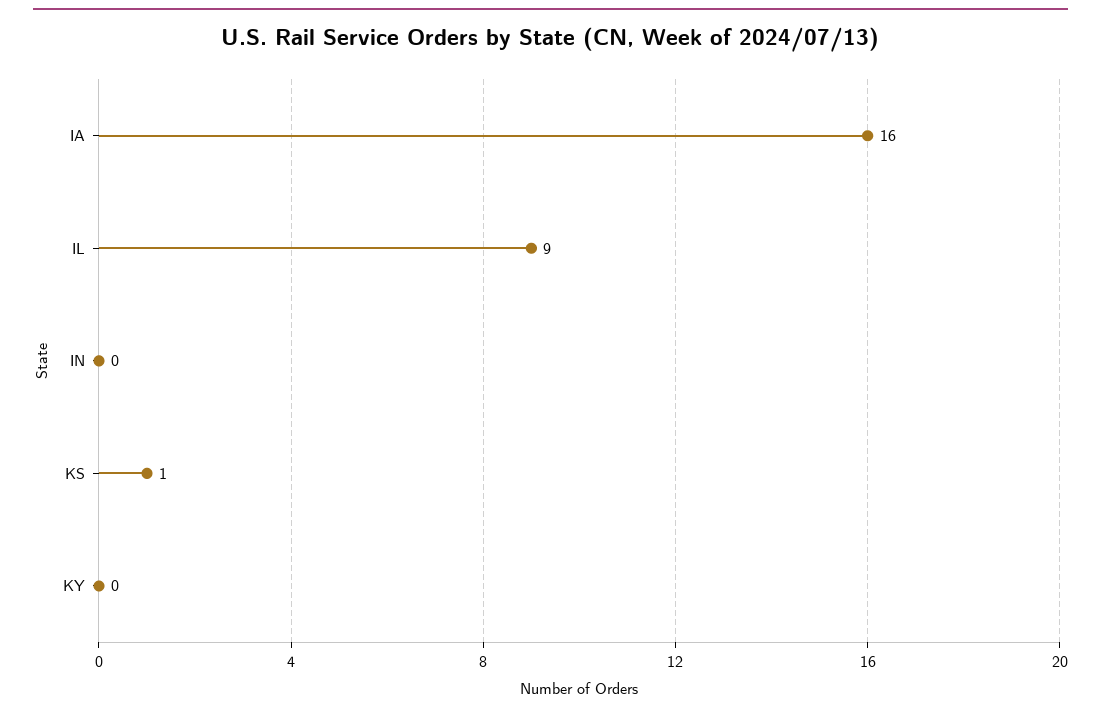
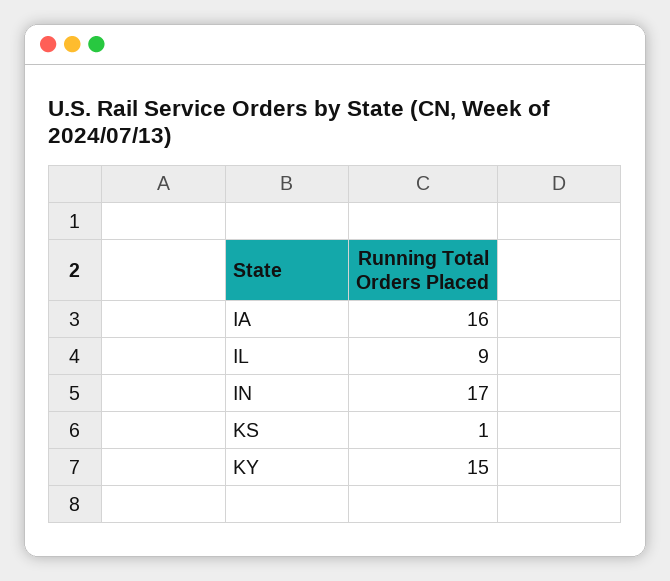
  {
    "IA": 16,
    "IL": 9,
-   "IN": 0,
+   "IN": 17,
    "KS": 1,
-   "KY": 0
+   "KY": 15
  }

